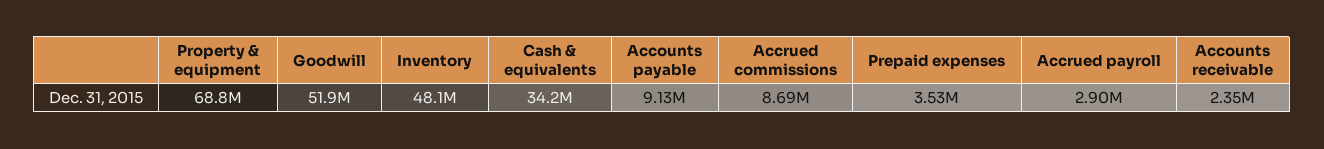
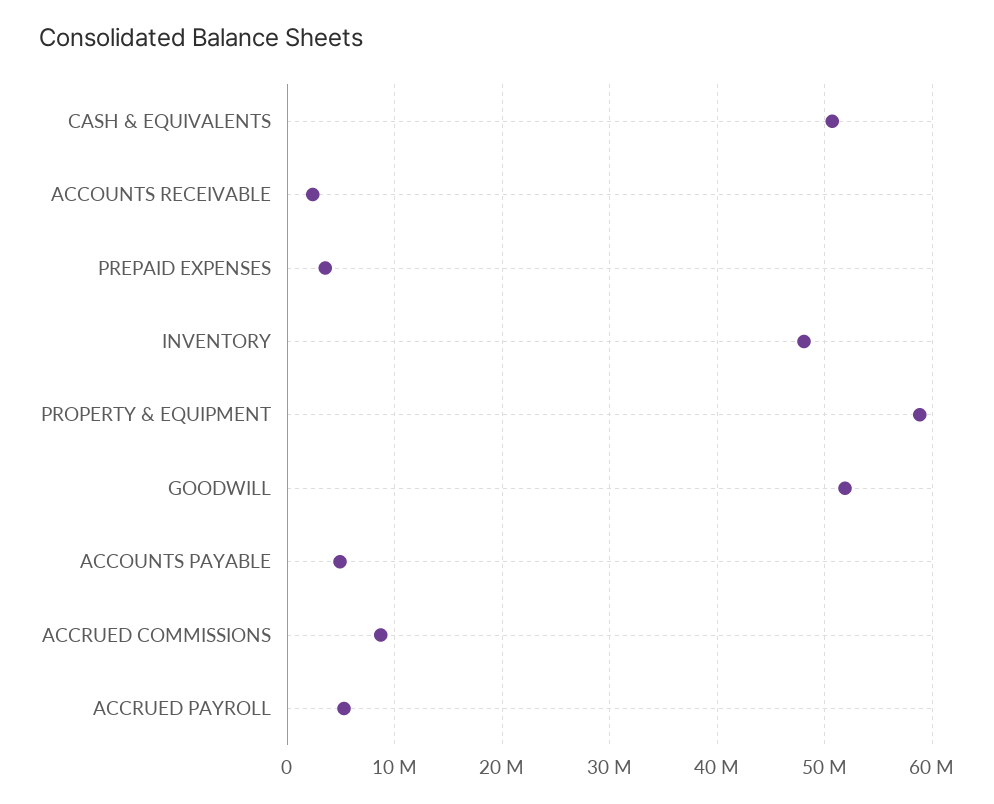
  {
-   "Property & equipment": 68800000,
+   "Property & equipment": 59000000,
    "Goodwill": 51900000,
    "Inventory": 48100000,
-   "Cash & equivalents": 34200000,
+   "Cash & equivalents": 51000000,
-   "Accounts payable": 9130000,
+   "Accounts payable": 5000000,
    "Accrued commissions": 8690000,
    "Prepaid expenses": 3530000,
-   "Accrued payroll": 2900000,
+   "Accrued payroll": 5000000,
    "Accounts receivable": 2350000
  }

